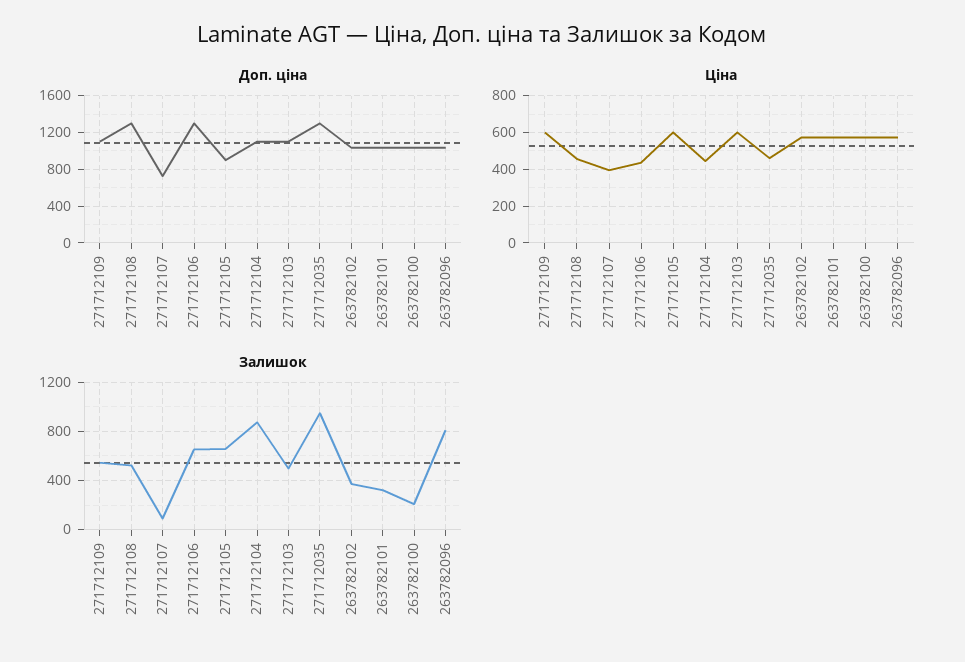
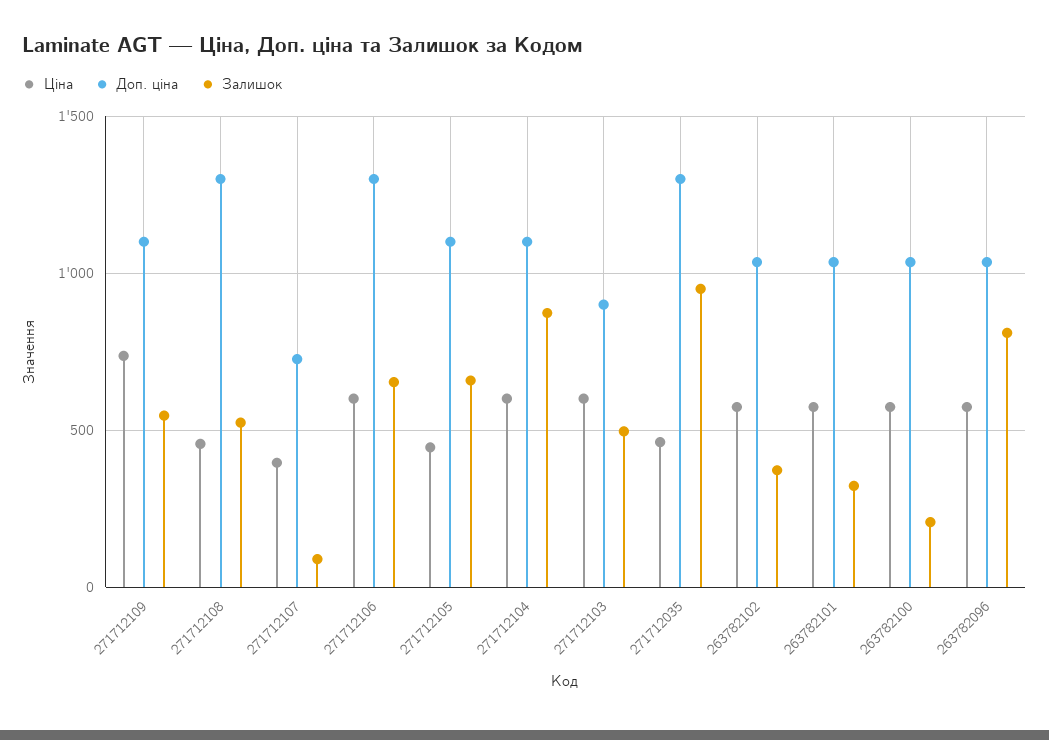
  {
    "Доп. ціна": {
      "271712109": 1100,
      "271712108": 1300,
      "271712107": 750,
      "271712106": 1300,
-     "271712105": 900,
+     "271712105": 1100,
      "271712104": 1100,
-     "271712103": 1100,
+     "271712103": 900,
      "271712035": 1300,
      "263782102": 1050,
      "263782101": 1050,
      "263782100": 1050,
      "263782096": 1050
    },
    "Ціна": {
-     "271712109": 600,
+     "271712109": 750,
      "271712108": 450,
      "271712107": 400,
-     "271712106": 450,
+     "271712106": 600,
-     "271712105": 600,
+     "271712105": 450,
-     "271712104": 450,
+     "271712104": 600,
      "271712103": 600,
      "271712035": 450,
      "263782102": 550,
      "263782101": 550,
      "263782100": 550,
      "263782096": 550
    },
    "Залишок": {
      "271712109": 550,
      "271712108": 500,
      "271712107": 100,
      "271712106": 650,
      "271712105": 650,
      "271712104": 850,
      "271712103": 500,
      "271712035": 950,
      "263782102": 350,
      "263782101": 300,
      "263782100": 200,
      "263782096": 800
    }
  }

